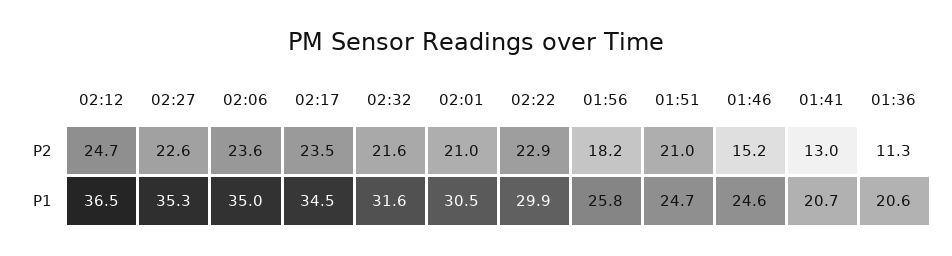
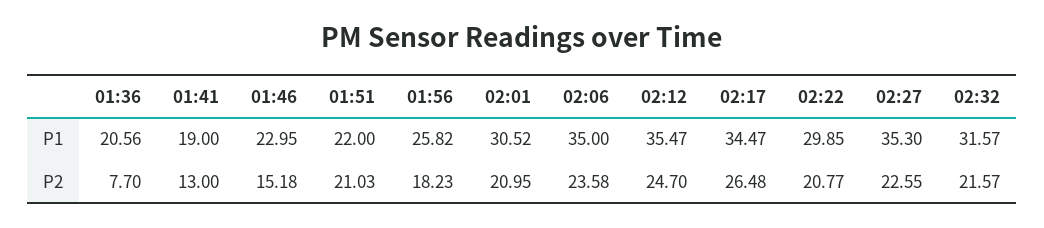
  {
    "02:12": {
      "P2": 24.7,
-     "P1": 36.5
+     "P1": 35.47
    },
    "02:27": {
      "P2": 22.55,
      "P1": 35.3
    },
    "02:06": {
      "P2": 23.58,
      "P1": 35
    },
    "02:17": {
-     "P2": 23.5,
+     "P2": 26.48,
      "P1": 34.47
    },
    "02:32": {
      "P2": 21.57,
      "P1": 31.57
    },
    "02:01": {
      "P2": 20.95,
      "P1": 30.52
    },
    "02:22": {
-     "P2": 22.9,
+     "P2": 20.77,
      "P1": 29.85
    },
    "01:56": {
      "P2": 18.23,
      "P1": 25.82
    },
    "01:51": {
      "P2": 21.03,
-     "P1": 24.7
+     "P1": 22
    },
    "01:46": {
      "P2": 15.18,
-     "P1": 24.6
+     "P1": 22.95
    },
    "01:41": {
      "P2": 13,
-     "P1": 20.7
+     "P1": 19
    },
    "01:36": {
-     "P2": 11.3,
+     "P2": 7.7,
      "P1": 20.56
    }
  }

